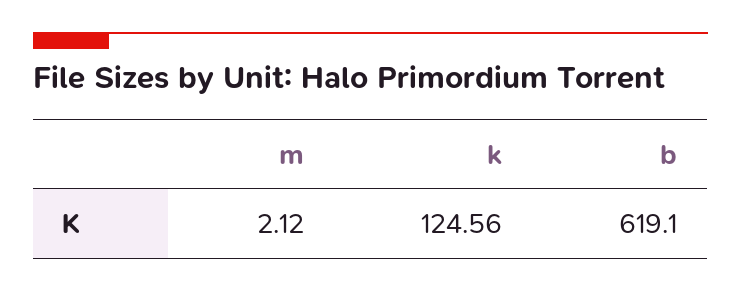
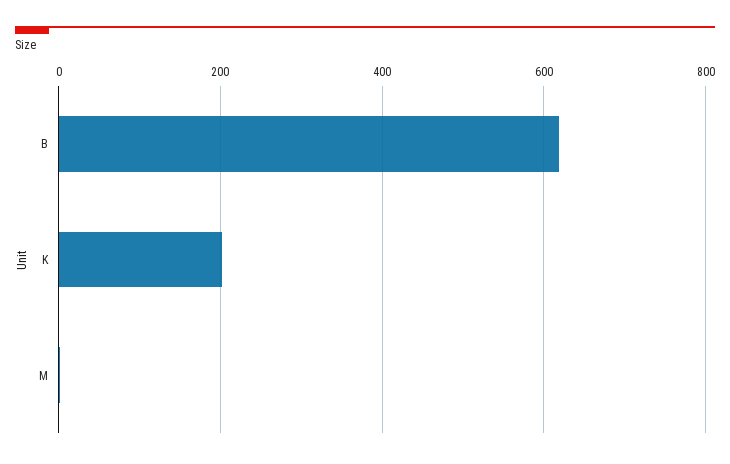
  {
    "m": 2.12,
-   "k": 124.56,
+   "k": 200,
    "b": 619.1
  }

